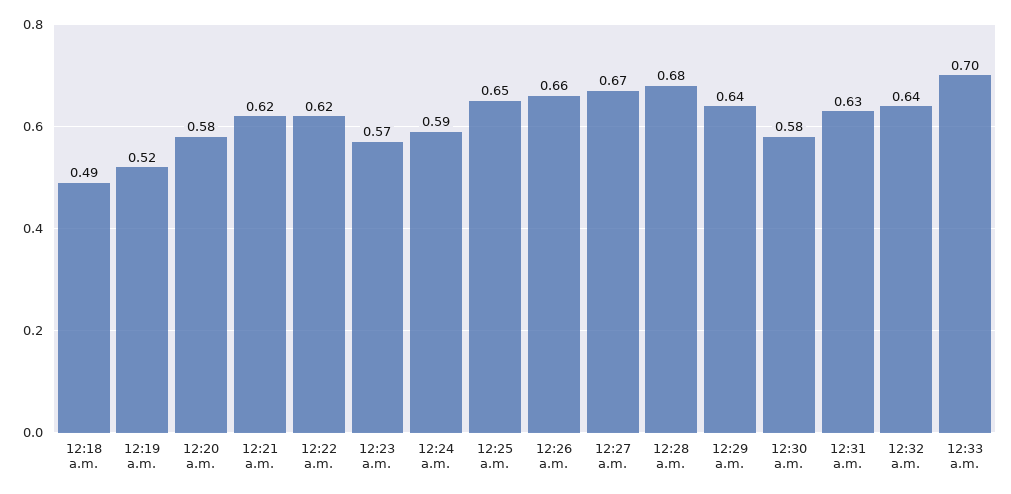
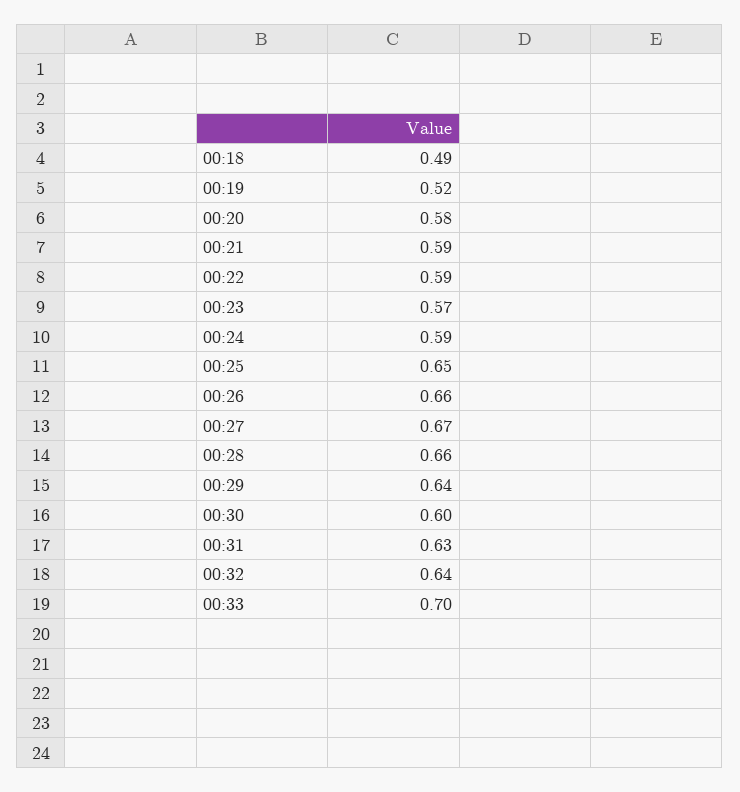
  {
    "12:18 a.m.": 0.49,
    "12:19 a.m.": 0.52,
    "12:20 a.m.": 0.58,
-   "12:21 a.m.": 0.62,
+   "12:21 a.m.": 0.59,
-   "12:22 a.m.": 0.62,
+   "12:22 a.m.": 0.59,
    "12:23 a.m.": 0.57,
    "12:24 a.m.": 0.59,
    "12:25 a.m.": 0.65,
    "12:26 a.m.": 0.66,
    "12:27 a.m.": 0.67,
-   "12:28 a.m.": 0.68,
+   "12:28 a.m.": 0.66,
    "12:29 a.m.": 0.64,
-   "12:30 a.m.": 0.58,
+   "12:30 a.m.": 0.6,
    "12:31 a.m.": 0.63,
    "12:32 a.m.": 0.64,
    "12:33 a.m.": 0.7
  }

